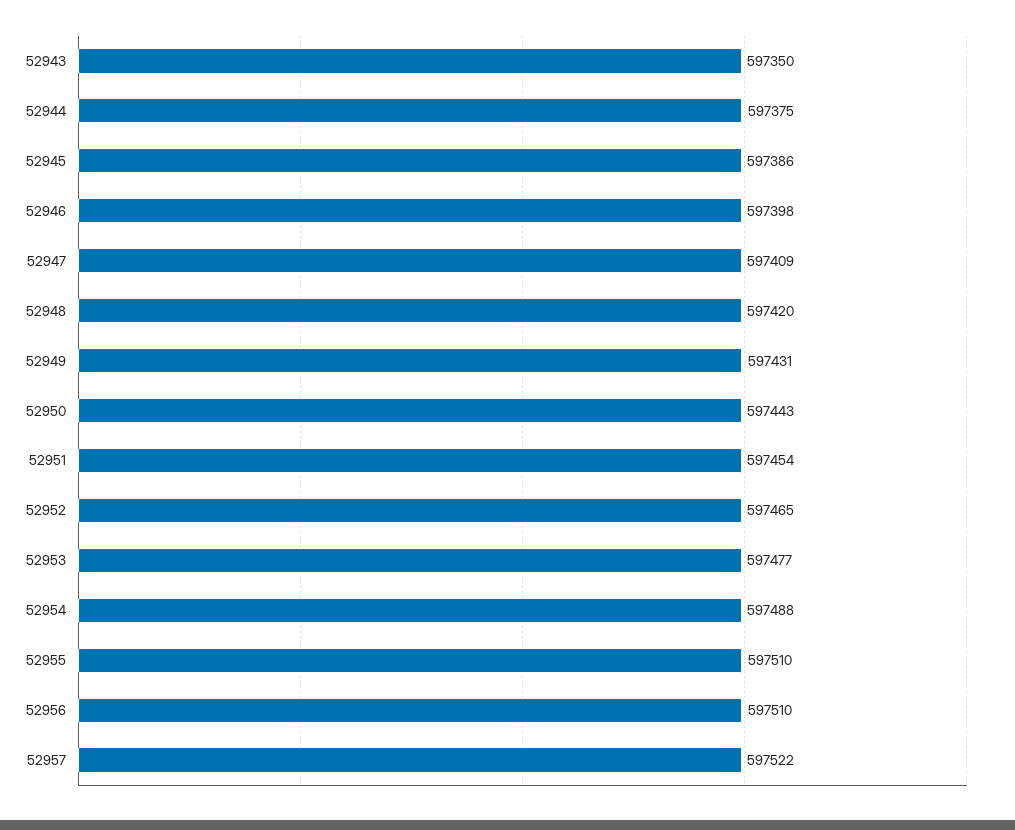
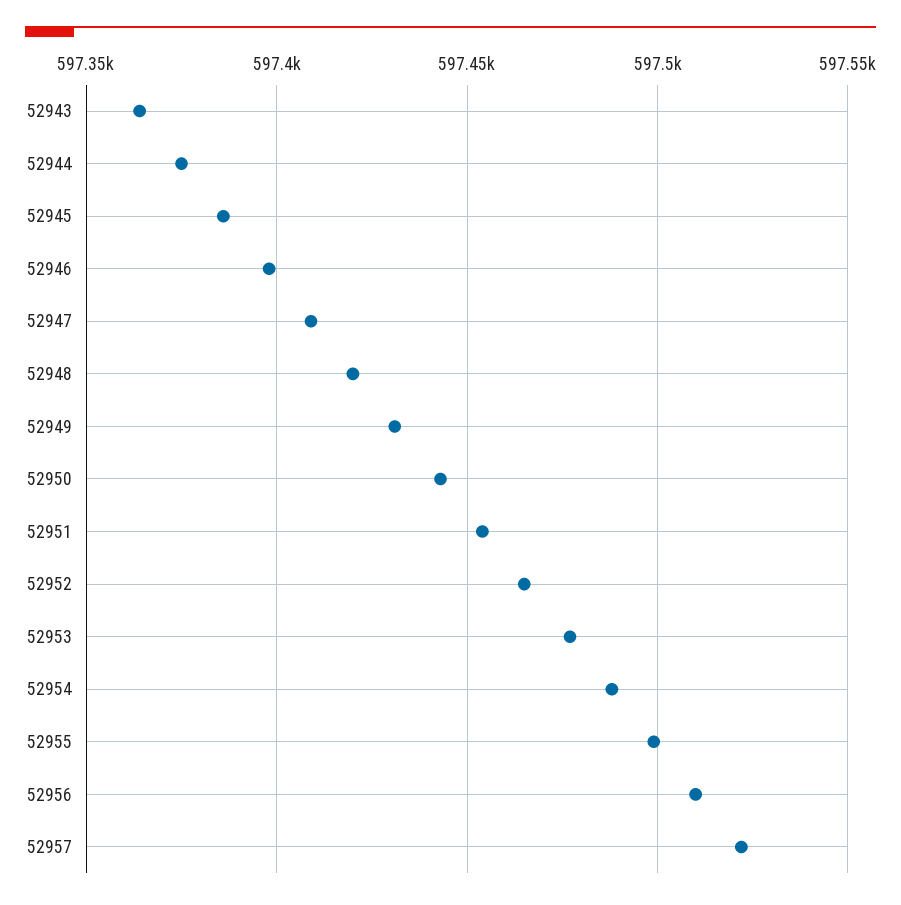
  {
-   "52943": 597350,
+   "52943": 597365,
    "52944": 597375,
    "52945": 597386,
    "52946": 597398,
    "52947": 597409,
    "52948": 597420,
    "52949": 597431,
    "52950": 597443,
    "52951": 597454,
    "52952": 597465,
    "52953": 597477,
    "52954": 597488,
-   "52955": 597510,
+   "52955": 597500,
    "52956": 597510,
    "52957": 597522
  }

